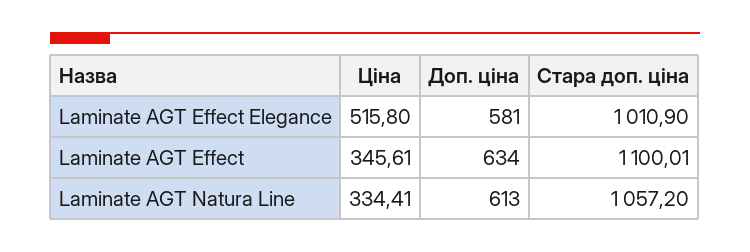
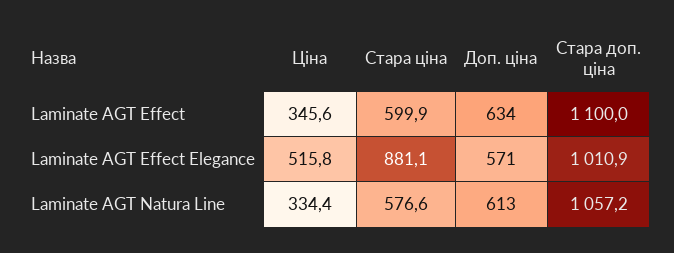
  {
    "Ціна": {
      "Laminate AGT Effect Elegance": 515.8,
      "Laminate AGT Effect": 345.61,
      "Laminate AGT Natura Line": 334.41
    },
    "Доп. ціна": {
-     "Laminate AGT Effect Elegance": 581,
+     "Laminate AGT Effect Elegance": 571,
      "Laminate AGT Effect": 634,
      "Laminate AGT Natura Line": 613
    },
    "Стара доп. ціна": {
      "Laminate AGT Effect Elegance": 1010.9,
      "Laminate AGT Effect": 1100.01,
      "Laminate AGT Natura Line": 1057.2
-   }
+   },
+   "Стара ціна": {
+     "Laminate AGT Effect": 599.9,
+     "Laminate AGT Effect Elegance": 881.1,
+     "Laminate AGT Natura Line": 576.6
+   }
  }

